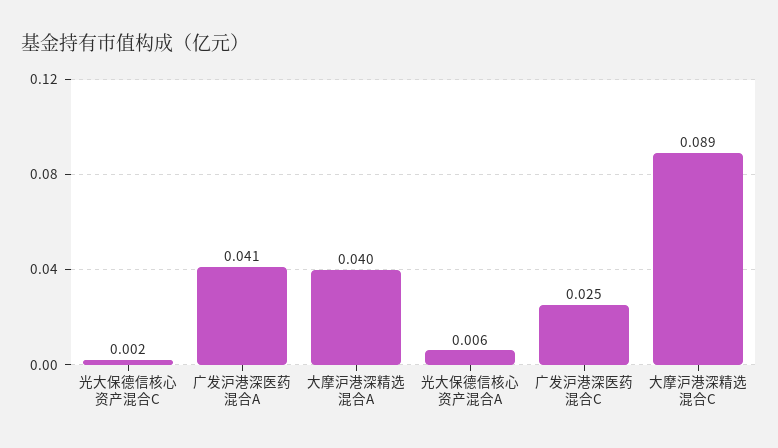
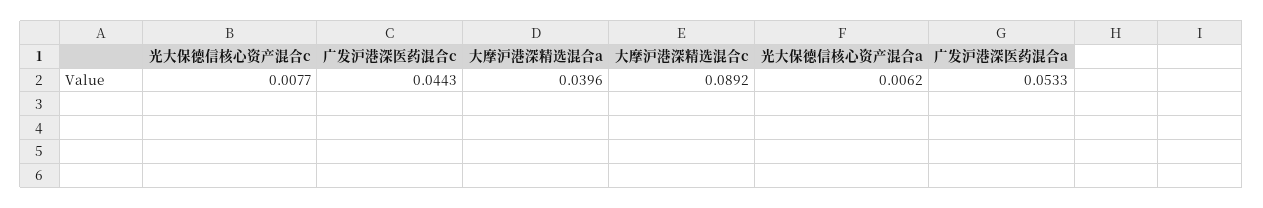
  {
-   "光大保德信核心资产混合C": 0.002,
+   "光大保德信核心资产混合C": 0.0077,
-   "广发沪港深医药混合A": 0.041,
+   "广发沪港深医药混合A": 0.0533,
    "大摩沪港深精选混合A": 0.0396,
    "光大保德信核心资产混合A": 0.0062,
-   "广发沪港深医药混合C": 0.025,
+   "广发沪港深医药混合C": 0.0443,
    "大摩沪港深精选混合C": 0.0892
  }

